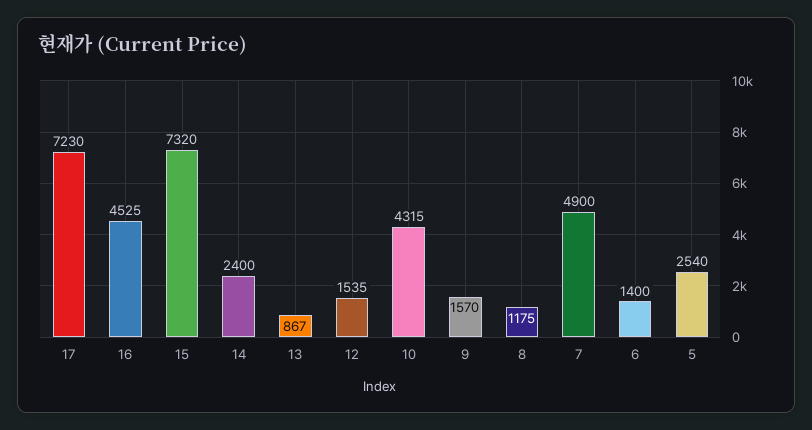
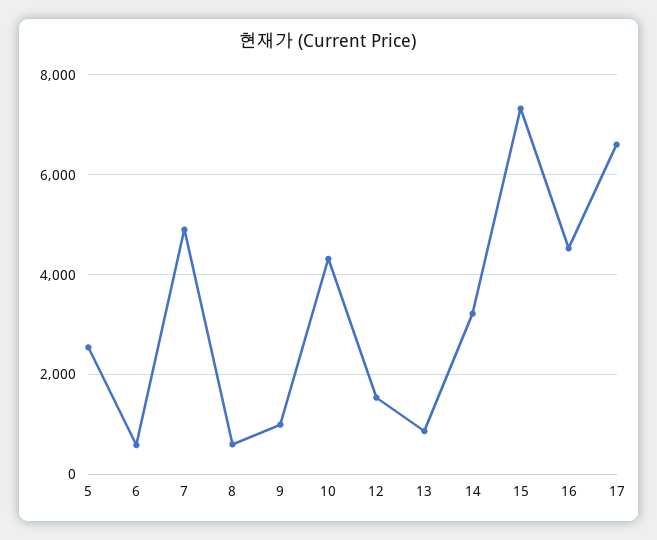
  {
-   "17": 7230,
+   "17": 6600,
    "16": 4525,
    "15": 7320,
-   "14": 2400,
+   "14": 3200,
    "13": 867,
    "12": 1535,
    "10": 4315,
-   "9": 1570,
+   "9": 1000,
-   "8": 1175,
+   "8": 600,
    "7": 4900,
-   "6": 1400,
+   "6": 600,
    "5": 2540
  }

